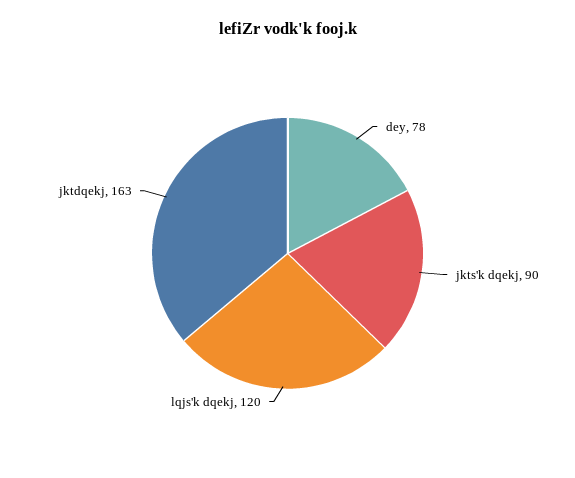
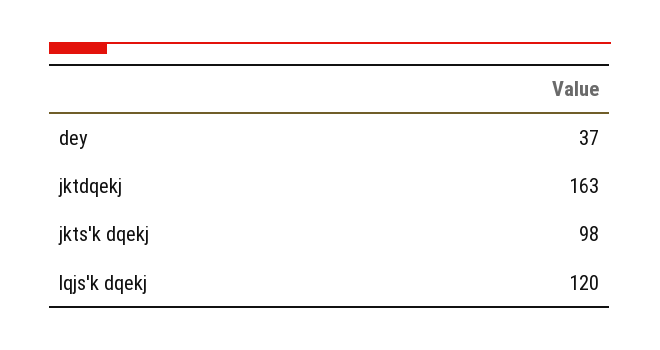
  {
-   "dey": 78,
+   "dey": 37,
-   "jkts'k dqekj": 90,
+   "jkts'k dqekj": 98,
    "lqjs'k dqekj": 120,
    "jktdqekj": 163
  }

